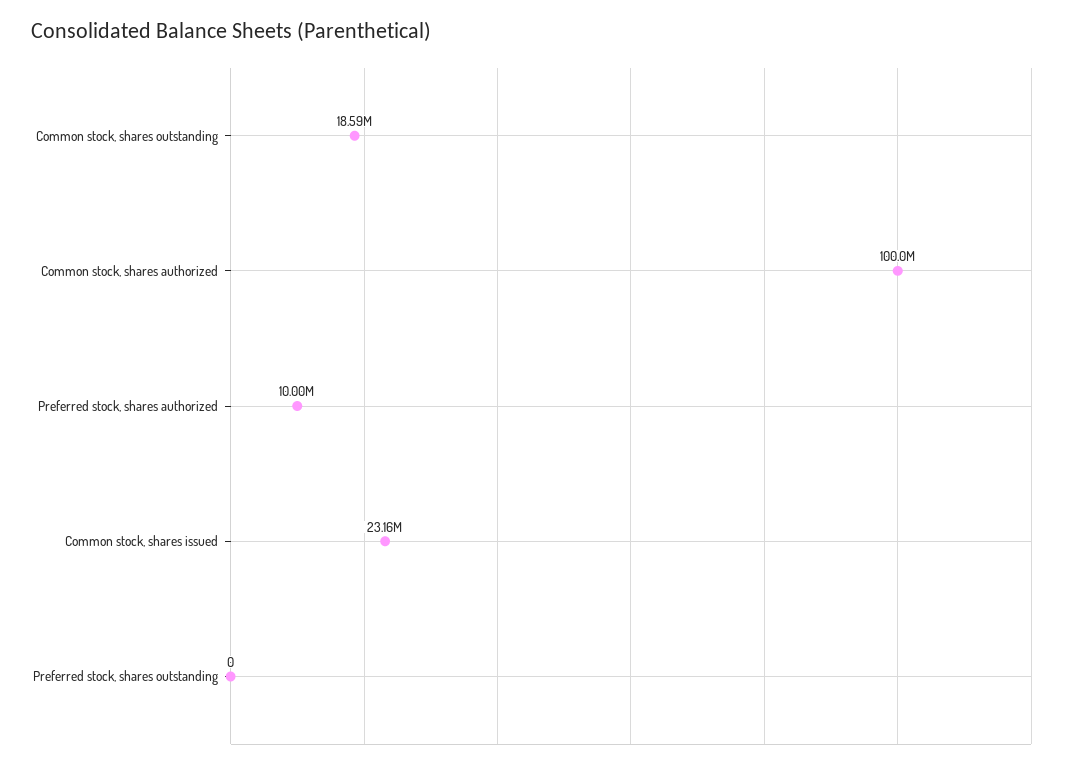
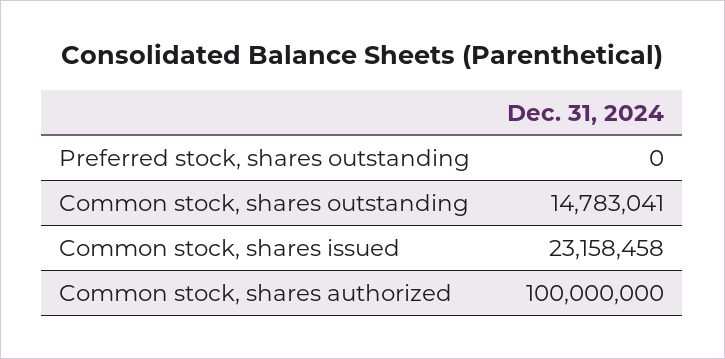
  {
-   "Common stock, shares outstanding": 18590000,
+   "Common stock, shares outstanding": 14783041,
    "Common stock, shares authorized": 100000000,
-   "Preferred stock, shares authorized": 10000000,
    "Common stock, shares issued": 23158458,
    "Preferred stock, shares outstanding": 0
  }

